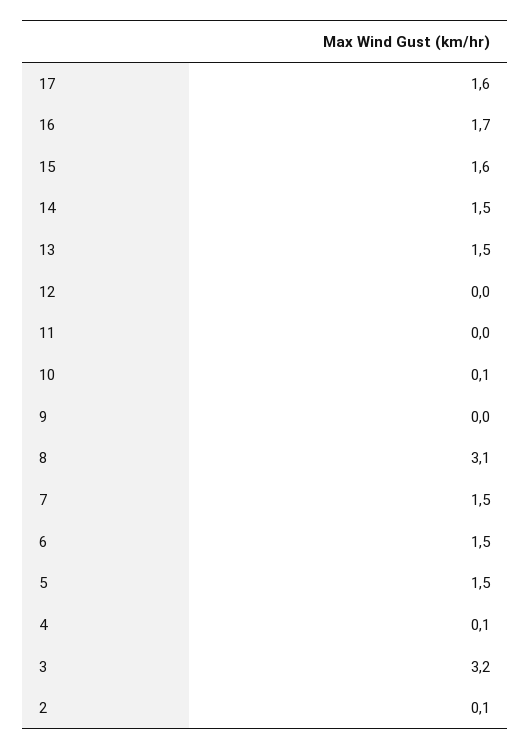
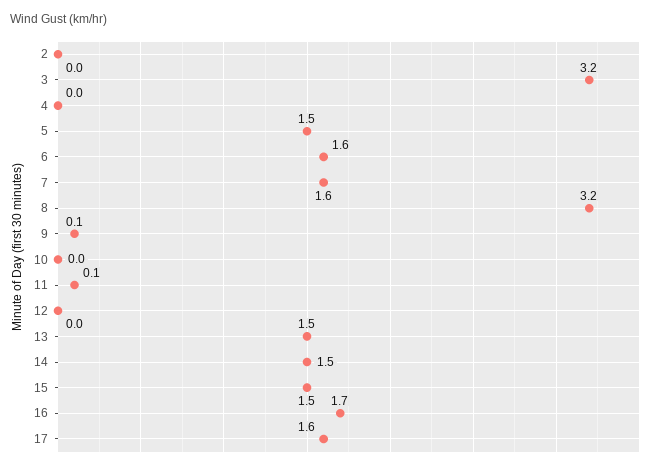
  {
    "17": 1.6,
    "16": 1.7,
-   "15": 1.6,
+   "15": 1.5,
    "14": 1.5,
    "13": 1.5,
    "12": 0,
-   "11": 0,
+   "11": 0.1,
-   "10": 0.1,
+   "10": 0,
-   "9": 0,
+   "9": 0.1,
-   "8": 3.1,
+   "8": 3.2,
-   "7": 1.5,
+   "7": 1.6,
-   "6": 1.5,
+   "6": 1.6,
    "5": 1.5,
-   "4": 0.1,
+   "4": 0,
    "3": 3.2,
-   "2": 0.1
+   "2": 0
  }

